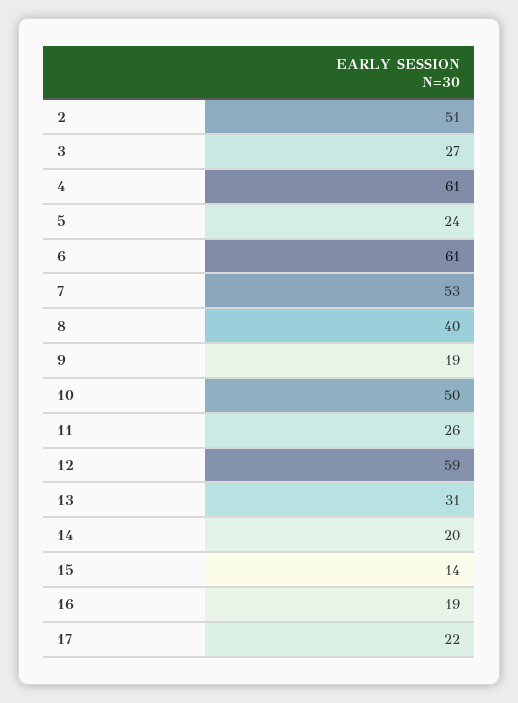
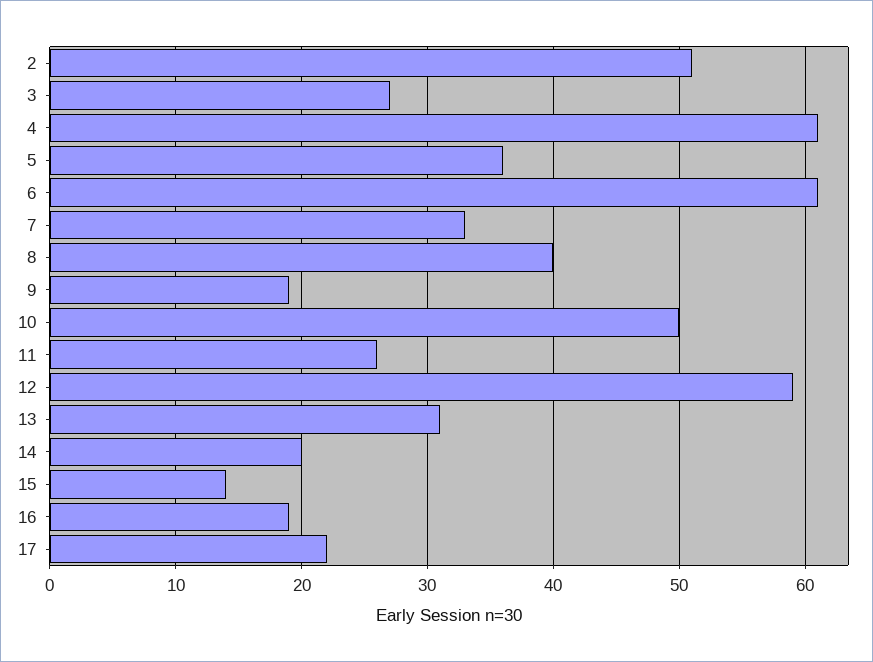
  {
    "2": 51,
    "3": 27,
    "4": 61,
-   "5": 24,
+   "5": 36,
    "6": 61,
-   "7": 53,
+   "7": 33,
    "8": 40,
    "9": 19,
    "10": 50,
    "11": 26,
    "12": 59,
    "13": 31,
    "14": 20,
    "15": 14,
    "16": 19,
    "17": 22
  }

